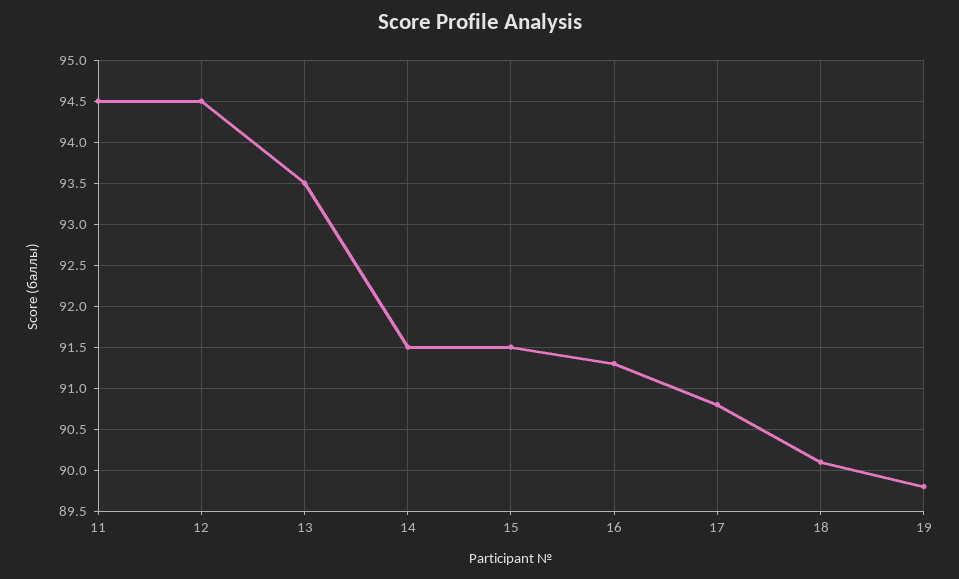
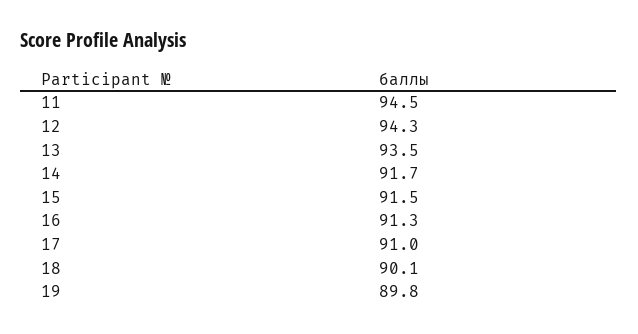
  {
    "11": 94.5,
-   "12": 94.5,
+   "12": 94.3,
    "13": 93.5,
-   "14": 91.5,
+   "14": 91.7,
    "15": 91.5,
    "16": 91.3,
-   "17": 90.8,
+   "17": 91,
    "18": 90.1,
    "19": 89.8
  }

